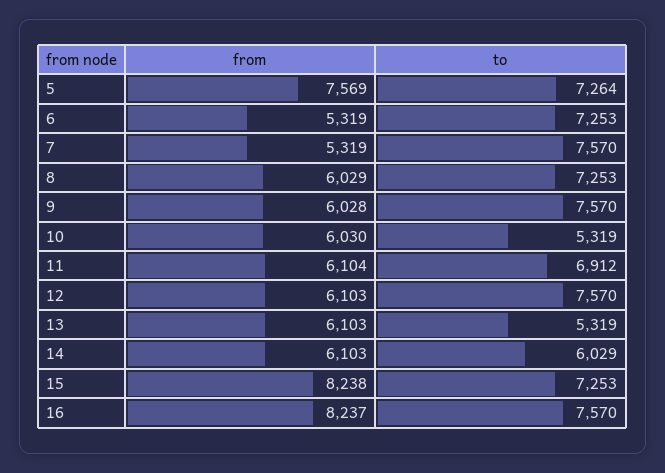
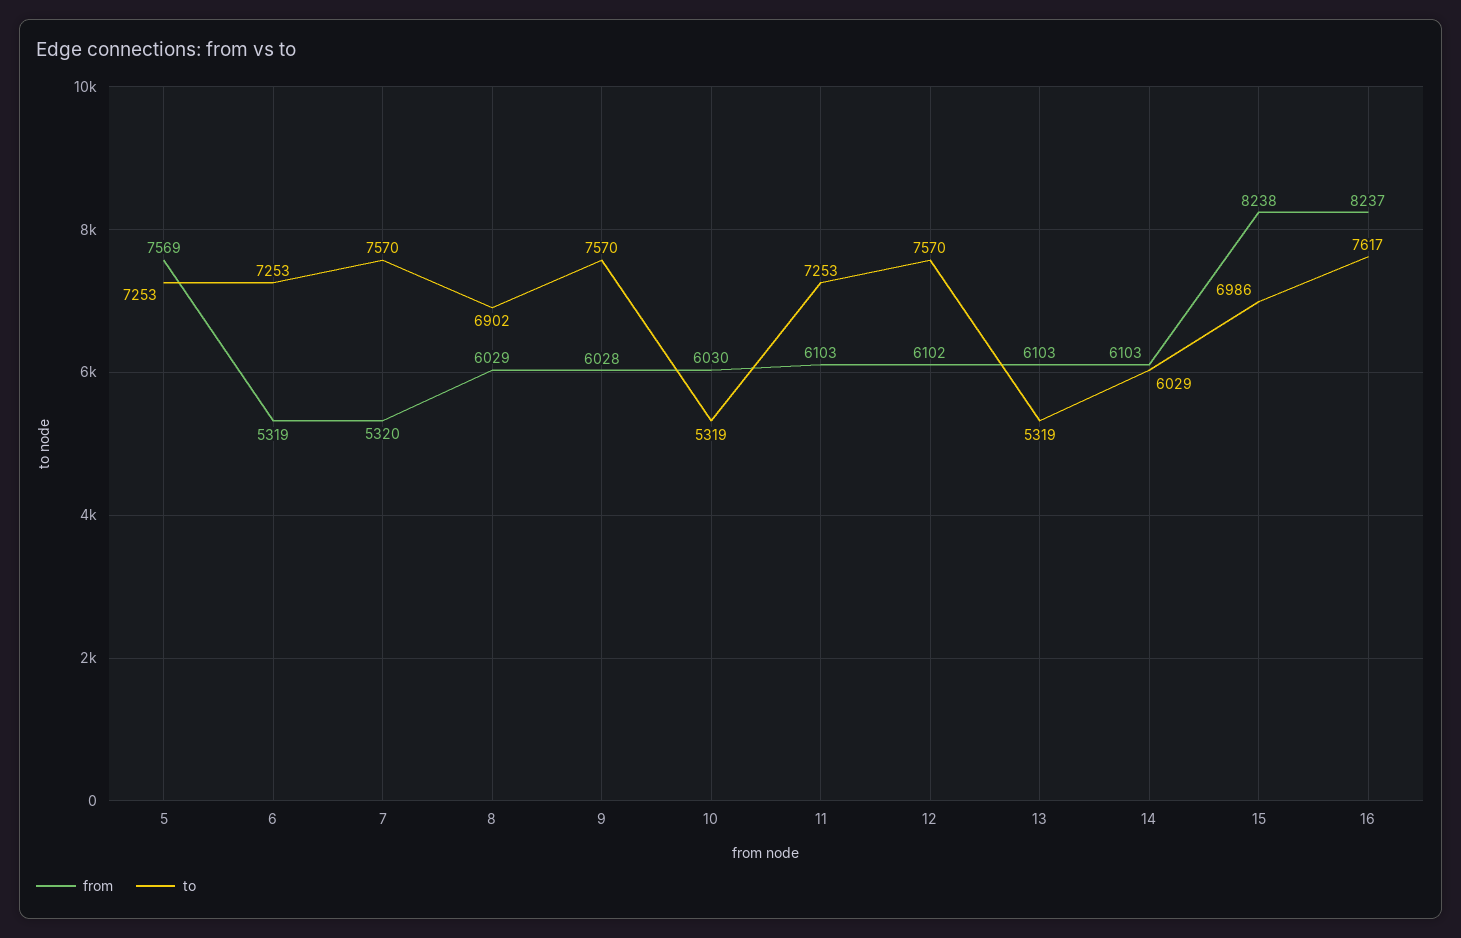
  {
    "from": {
      "5": 7569,
      "6": 5319,
-     "7": 5319,
+     "7": 5320,
      "8": 6029,
      "9": 6028,
      "10": 6030,
-     "11": 6104,
+     "11": 6103,
-     "12": 6103,
+     "12": 6102,
      "13": 6103,
      "14": 6103,
      "15": 8238,
      "16": 8237
    },
    "to": {
-     "5": 7264,
+     "5": 7253,
      "6": 7253,
      "7": 7570,
-     "8": 7253,
+     "8": 6902,
      "9": 7570,
      "10": 5319,
-     "11": 6912,
+     "11": 7253,
      "12": 7570,
      "13": 5319,
      "14": 6029,
-     "15": 7253,
+     "15": 6986,
-     "16": 7570
+     "16": 7617
    }
  }

